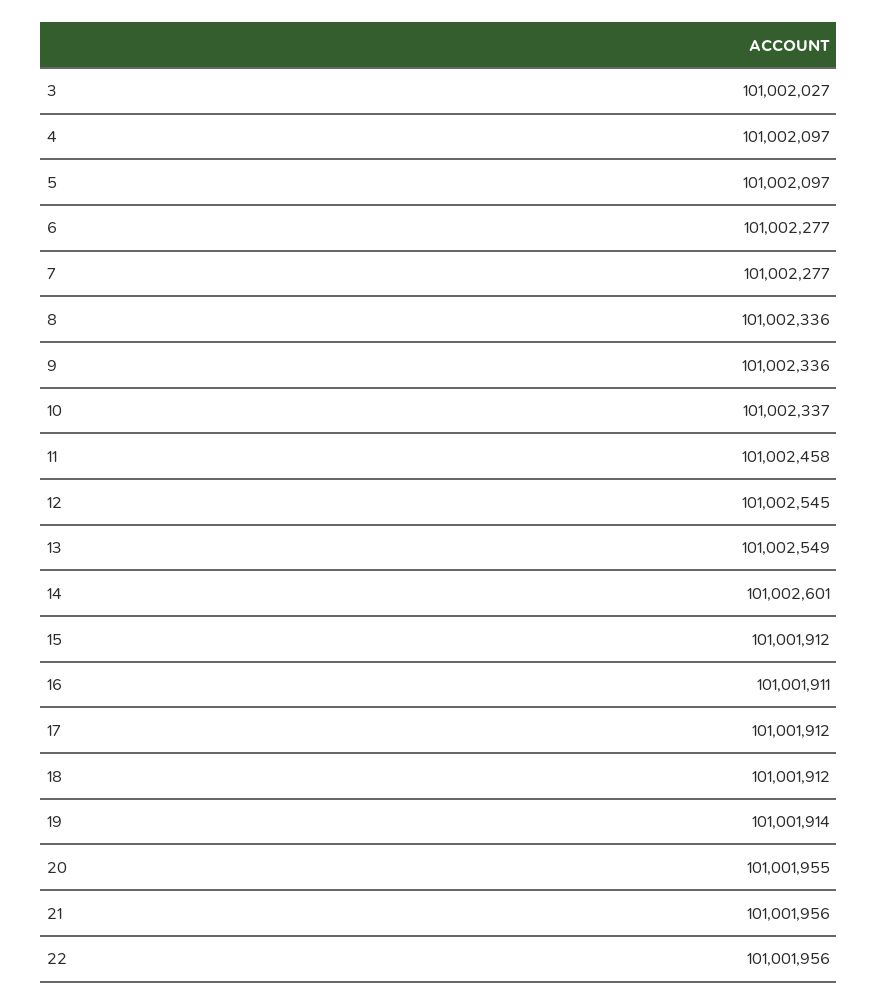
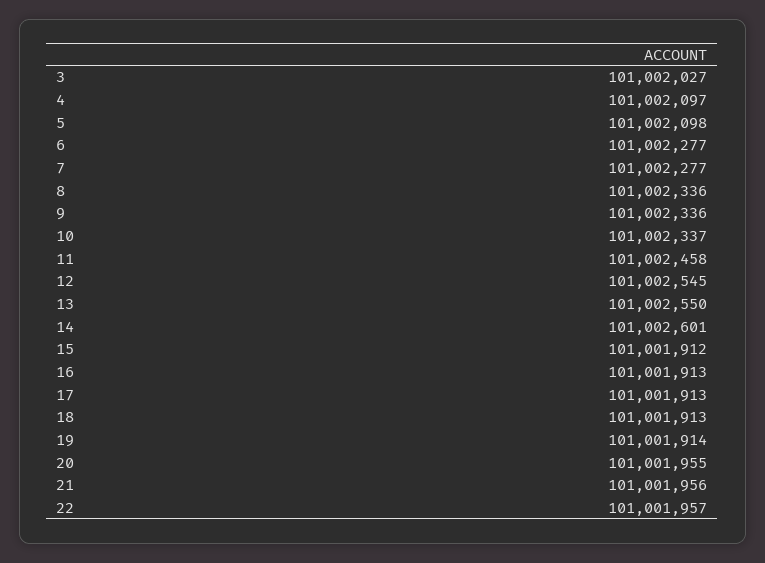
  {
    "3": 101002027,
    "4": 101002097,
-   "5": 101002097,
+   "5": 101002098,
    "6": 101002277,
    "7": 101002277,
    "8": 101002336,
    "9": 101002336,
    "10": 101002337,
    "11": 101002458,
    "12": 101002545,
-   "13": 101002549,
+   "13": 101002550,
    "14": 101002601,
    "15": 101001912,
-   "16": 101001911,
+   "16": 101001913,
-   "17": 101001912,
+   "17": 101001913,
-   "18": 101001912,
+   "18": 101001913,
    "19": 101001914,
    "20": 101001955,
    "21": 101001956,
-   "22": 101001956
+   "22": 101001957
  }

